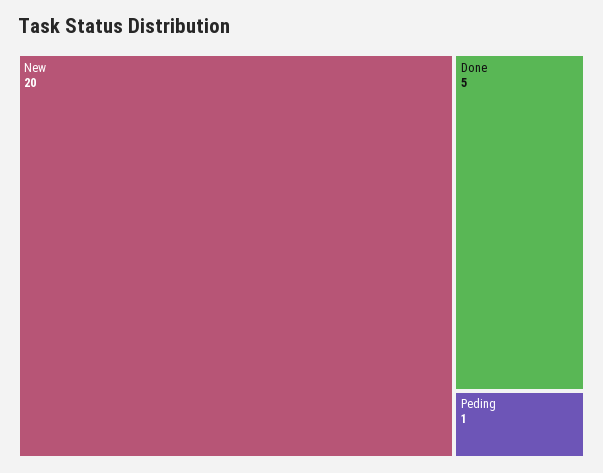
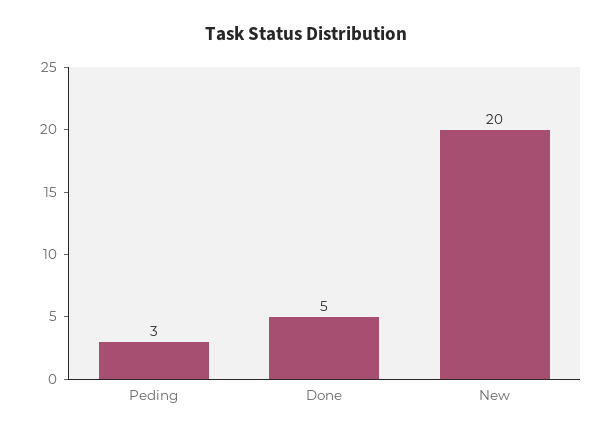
  {
    "New": 20,
    "Done": 5,
-   "Peding": 1
+   "Peding": 3
  }

